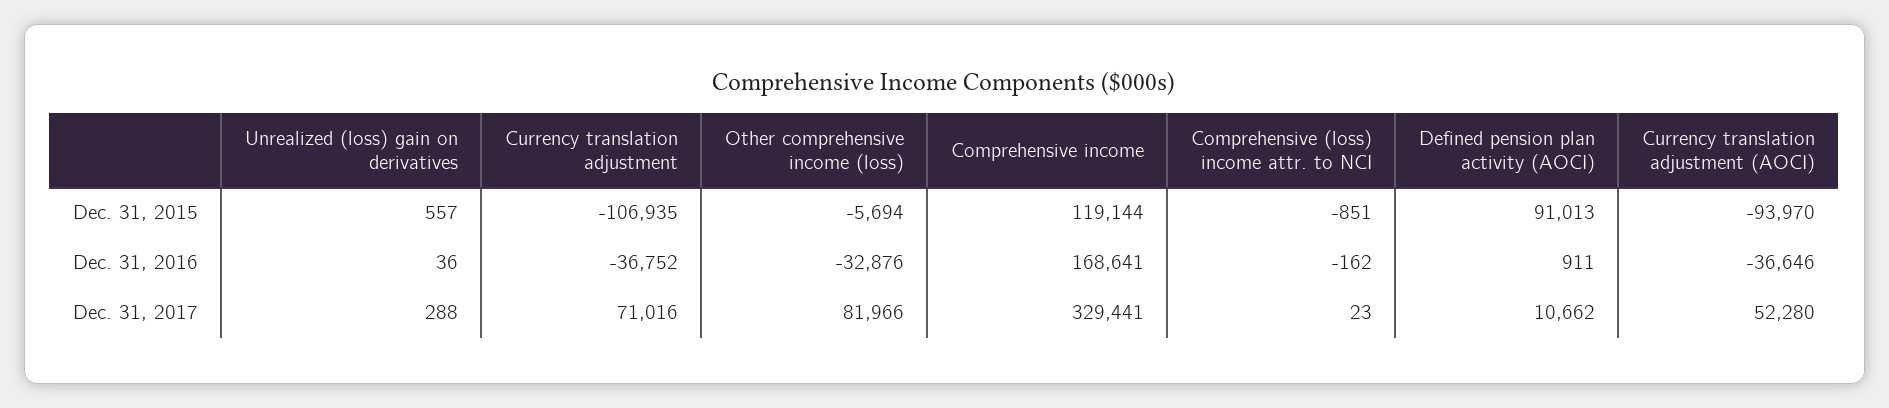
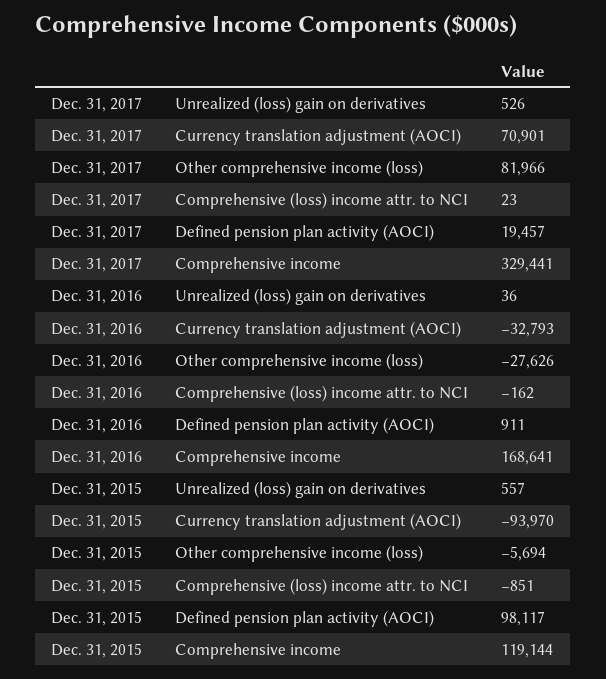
  {
    "Unrealized (loss) gain on derivatives": {
      "Dec. 31, 2015": 557,
      "Dec. 31, 2016": 36,
-     "Dec. 31, 2017": 288
+     "Dec. 31, 2017": 526
    },
-   "Currency translation adjustment": {
-     "Dec. 31, 2015": -106935,
-     "Dec. 31, 2016": -36752,
-     "Dec. 31, 2017": 71016
-   },
    "Other comprehensive income (loss)": {
      "Dec. 31, 2015": -5694,
-     "Dec. 31, 2016": -32876,
+     "Dec. 31, 2016": -27626,
      "Dec. 31, 2017": 81966
    },
    "Comprehensive income": {
      "Dec. 31, 2015": 119144,
      "Dec. 31, 2016": 168641,
      "Dec. 31, 2017": 329441
    },
    "Comprehensive (loss) income attr. to NCI": {
      "Dec. 31, 2015": -851,
      "Dec. 31, 2016": -162,
      "Dec. 31, 2017": 23
    },
    "Defined pension plan activity (AOCI)": {
-     "Dec. 31, 2015": 91013,
+     "Dec. 31, 2015": 98117,
      "Dec. 31, 2016": 911,
-     "Dec. 31, 2017": 10662
+     "Dec. 31, 2017": 19457
    },
    "Currency translation adjustment (AOCI)": {
      "Dec. 31, 2015": -93970,
-     "Dec. 31, 2016": -36646,
+     "Dec. 31, 2016": -32793,
-     "Dec. 31, 2017": 52280
+     "Dec. 31, 2017": 70901
    }
  }

